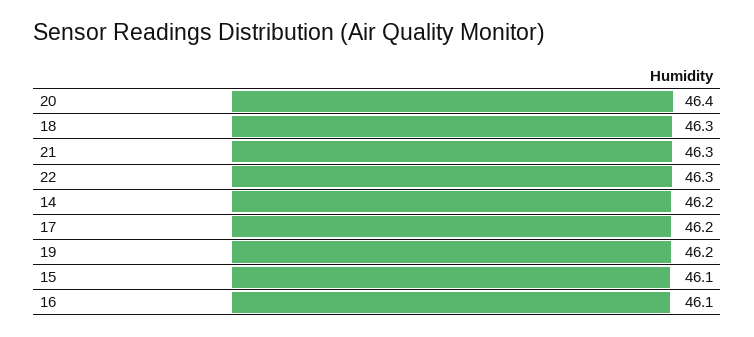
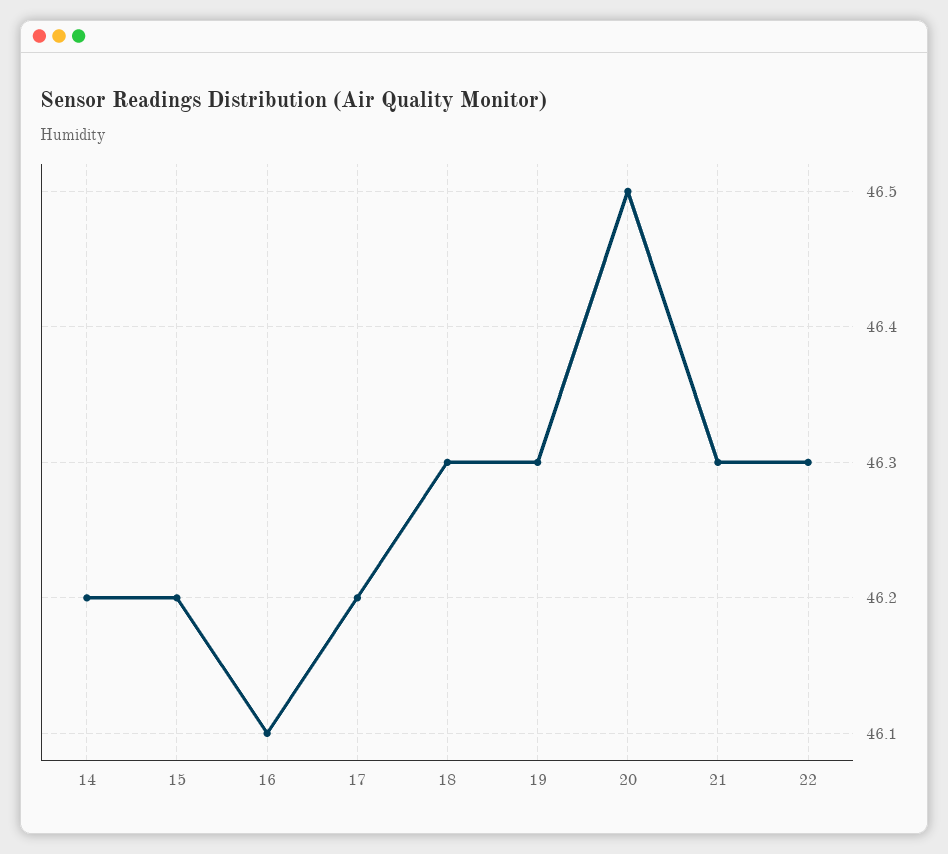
  {
-   "20": 46.4,
+   "20": 46.5,
    "18": 46.3,
    "21": 46.3,
    "22": 46.3,
    "14": 46.2,
    "17": 46.2,
-   "19": 46.2,
+   "19": 46.3,
-   "15": 46.1,
+   "15": 46.2,
    "16": 46.1
  }

